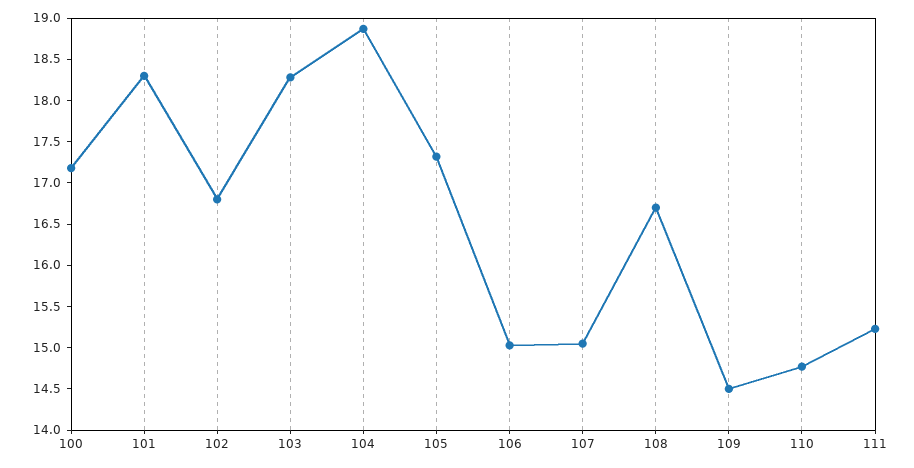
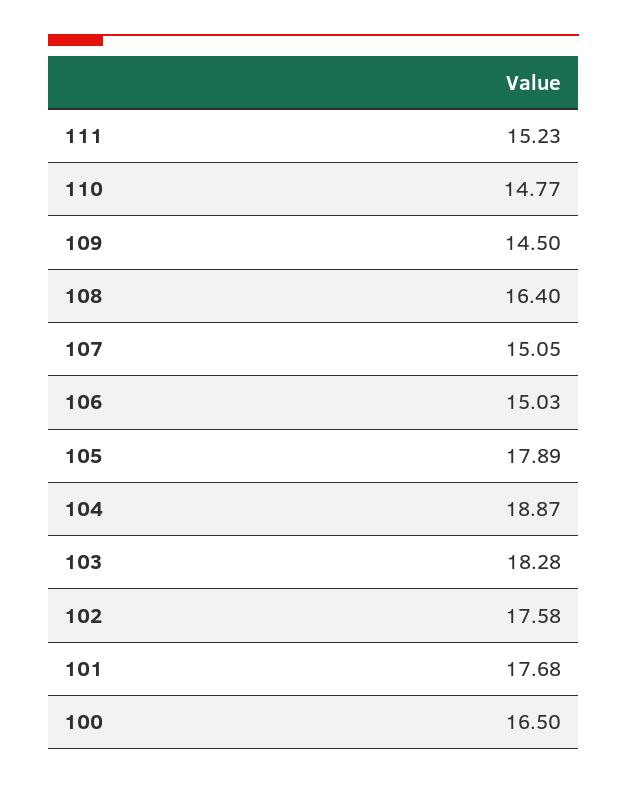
  {
-   "100": 17.2,
+   "100": 16.5,
-   "101": 18.3,
+   "101": 17.68,
-   "102": 16.8,
+   "102": 17.58,
    "103": 18.28,
    "104": 18.87,
-   "105": 17.3,
+   "105": 17.89,
    "106": 15.03,
    "107": 15.05,
-   "108": 16.7,
+   "108": 16.4,
    "109": 14.5,
    "110": 14.77,
    "111": 15.23
  }

